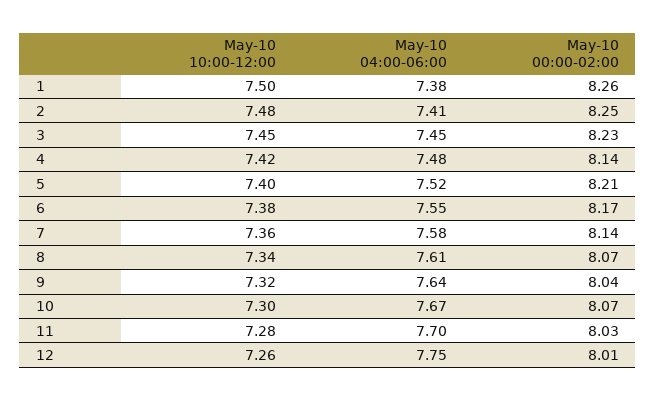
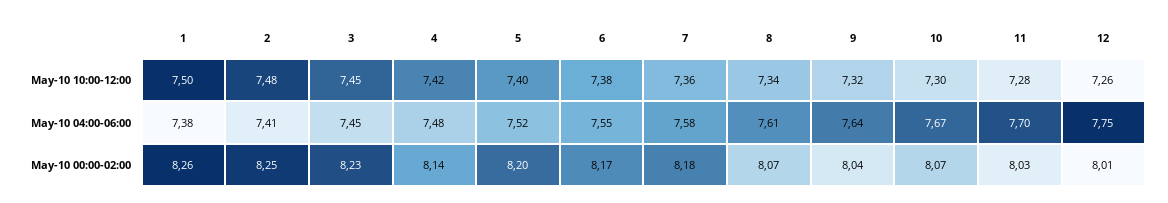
  {
    "May-10 10:00-12:00": {
      "1": 7.5,
      "2": 7.48,
      "3": 7.45,
      "4": 7.42,
      "5": 7.4,
      "6": 7.38,
      "7": 7.36,
      "8": 7.34,
      "9": 7.32,
      "10": 7.3,
      "11": 7.28,
      "12": 7.26
    },
    "May-10 04:00-06:00": {
      "1": 7.38,
      "2": 7.41,
      "3": 7.45,
      "4": 7.48,
      "5": 7.52,
      "6": 7.55,
      "7": 7.58,
      "8": 7.61,
      "9": 7.64,
      "10": 7.67,
      "11": 7.7,
      "12": 7.75
    },
    "May-10 00:00-02:00": {
      "1": 8.26,
      "2": 8.25,
      "3": 8.23,
      "4": 8.14,
-     "5": 8.21,
+     "5": 8.2,
      "6": 8.17,
-     "7": 8.14,
+     "7": 8.18,
      "8": 8.07,
      "9": 8.04,
      "10": 8.07,
      "11": 8.03,
      "12": 8.01
    }
  }

